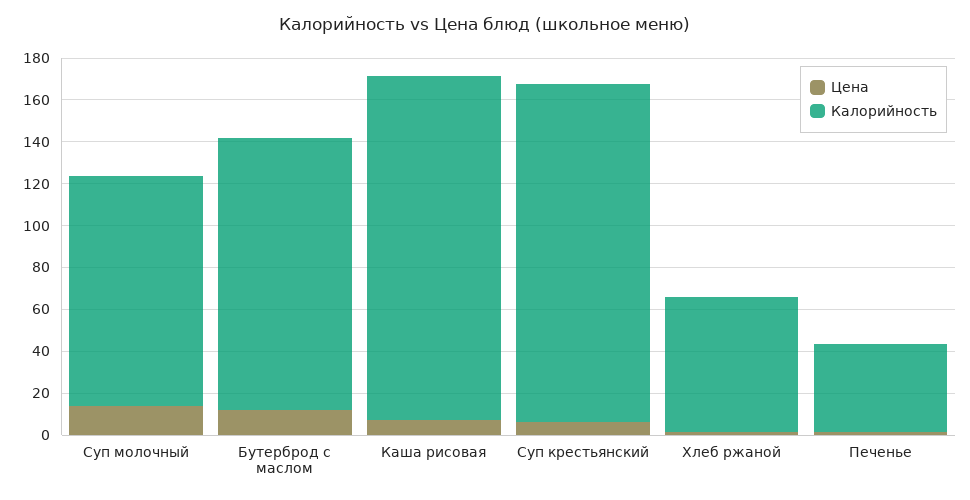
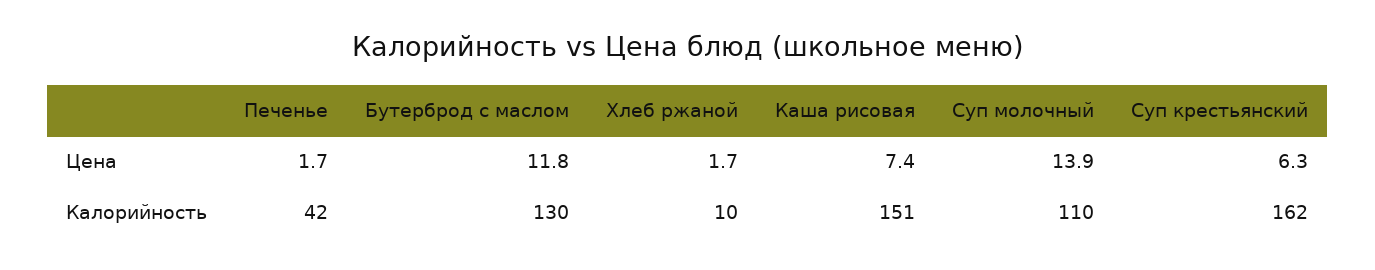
  {
    "Цена": {
      "Суп молочный": 13.9,
      "Бутерброд с маслом": 11.8,
      "Каша рисовая": 7.4,
      "Суп крестьянский": 6.3,
      "Хлеб ржаной": 1.7,
      "Печенье": 1.7
    },
    "Калорийность": {
      "Суп молочный": 110,
      "Бутерброд с маслом": 130,
-     "Каша рисовая": 165,
+     "Каша рисовая": 151,
      "Суп крестьянский": 162,
-     "Хлеб ржаной": 65,
+     "Хлеб ржаной": 10,
      "Печенье": 42
    }
  }

